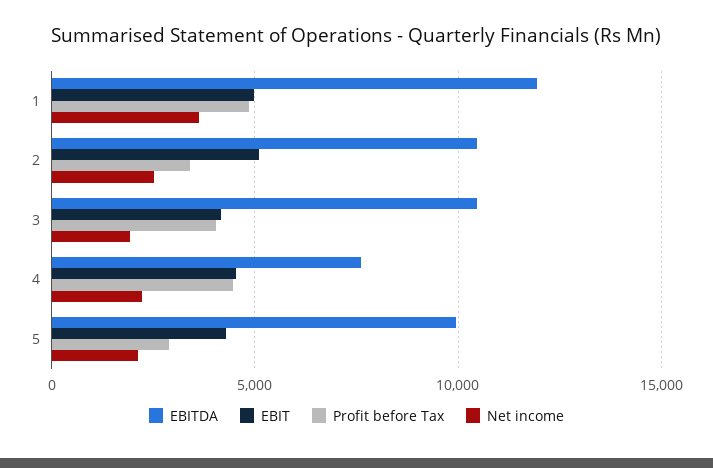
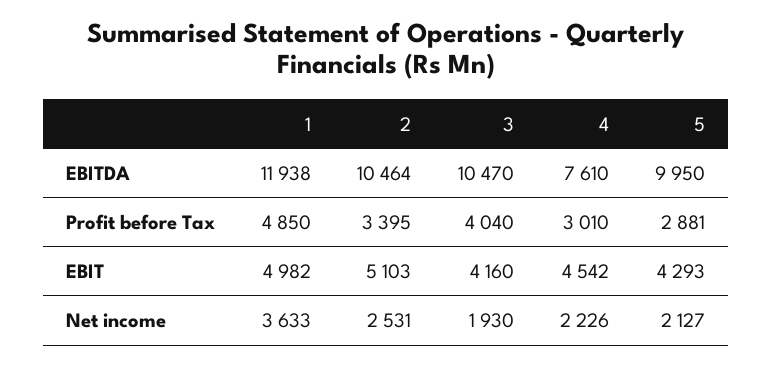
  {
    "EBITDA": {
      "1": 11938,
      "2": 10464,
      "3": 10470,
      "4": 7610,
      "5": 9950
    },
    "EBIT": {
      "1": 4982,
      "2": 5103,
      "3": 4160,
      "4": 4542,
      "5": 4293
    },
    "Profit before Tax": {
      "1": 4850,
      "2": 3395,
      "3": 4040,
-     "4": 4500,
+     "4": 3010,
      "5": 2881
    },
    "Net income": {
      "1": 3633,
      "2": 2531,
      "3": 1930,
      "4": 2226,
      "5": 2127
    }
  }

